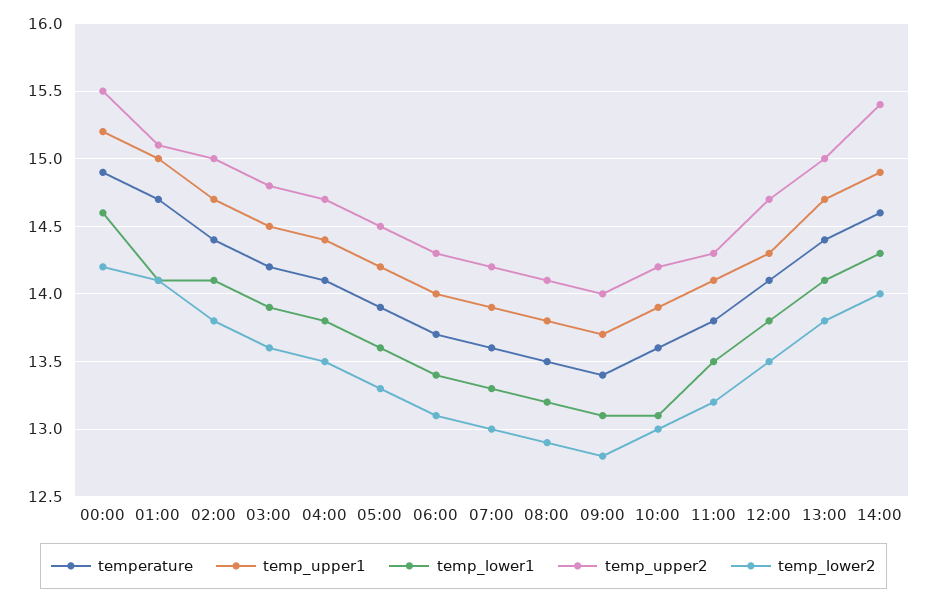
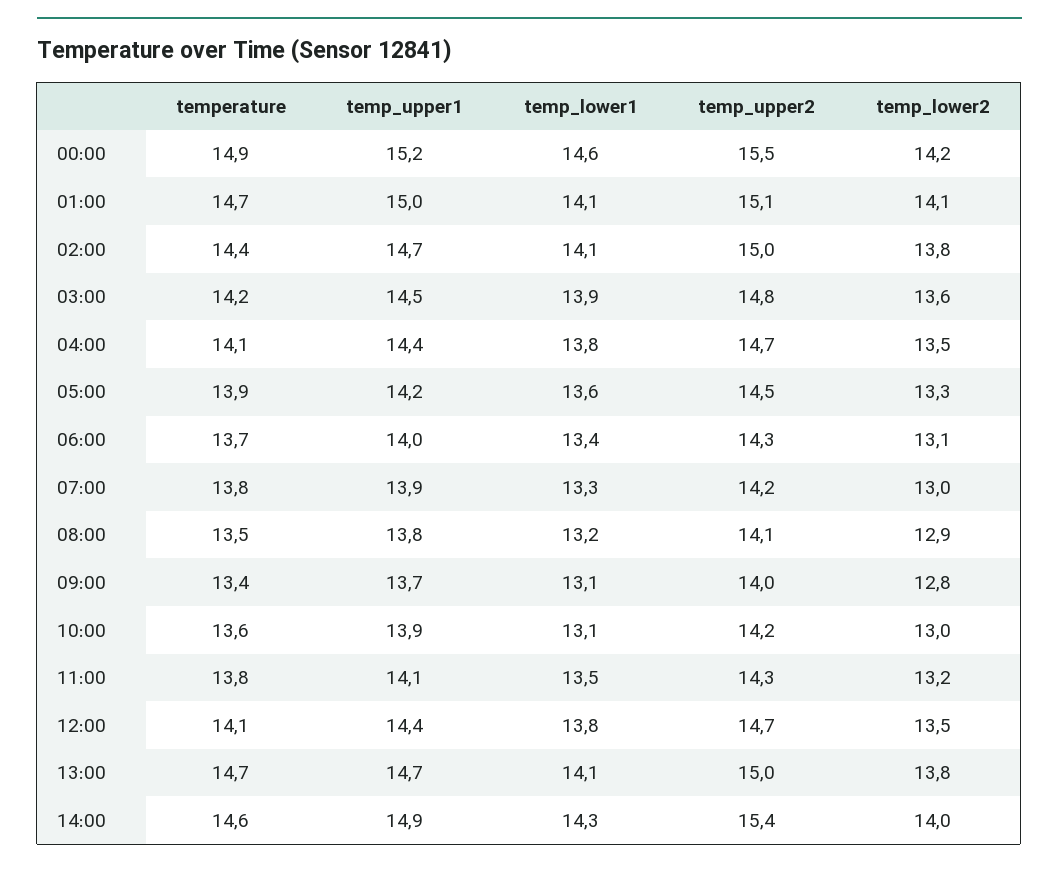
  {
    "temperature": {
      "00:00": 14.9,
      "01:00": 14.7,
      "02:00": 14.4,
      "03:00": 14.2,
      "04:00": 14.1,
      "05:00": 13.9,
      "06:00": 13.7,
-     "07:00": 13.6,
+     "07:00": 13.8,
      "08:00": 13.5,
      "09:00": 13.4,
      "10:00": 13.6,
      "11:00": 13.8,
      "12:00": 14.1,
-     "13:00": 14.4,
+     "13:00": 14.7,
      "14:00": 14.6
    },
    "temp_upper1": {
      "00:00": 15.2,
      "01:00": 15,
      "02:00": 14.7,
      "03:00": 14.5,
      "04:00": 14.4,
      "05:00": 14.2,
      "06:00": 14,
      "07:00": 13.9,
      "08:00": 13.8,
      "09:00": 13.7,
      "10:00": 13.9,
      "11:00": 14.1,
-     "12:00": 14.3,
+     "12:00": 14.4,
      "13:00": 14.7,
      "14:00": 14.9
    },
    "temp_lower1": {
      "00:00": 14.6,
      "01:00": 14.1,
      "02:00": 14.1,
      "03:00": 13.9,
      "04:00": 13.8,
      "05:00": 13.6,
      "06:00": 13.4,
      "07:00": 13.3,
      "08:00": 13.2,
      "09:00": 13.1,
      "10:00": 13.1,
      "11:00": 13.5,
      "12:00": 13.8,
      "13:00": 14.1,
      "14:00": 14.3
    },
    "temp_upper2": {
      "00:00": 15.5,
      "01:00": 15.1,
      "02:00": 15,
      "03:00": 14.8,
      "04:00": 14.7,
      "05:00": 14.5,
      "06:00": 14.3,
      "07:00": 14.2,
      "08:00": 14.1,
      "09:00": 14,
      "10:00": 14.2,
      "11:00": 14.3,
      "12:00": 14.7,
      "13:00": 15,
      "14:00": 15.4
    },
    "temp_lower2": {
      "00:00": 14.2,
      "01:00": 14.1,
      "02:00": 13.8,
      "03:00": 13.6,
      "04:00": 13.5,
      "05:00": 13.3,
      "06:00": 13.1,
      "07:00": 13,
      "08:00": 12.9,
      "09:00": 12.8,
      "10:00": 13,
      "11:00": 13.2,
      "12:00": 13.5,
      "13:00": 13.8,
      "14:00": 14
    }
  }

